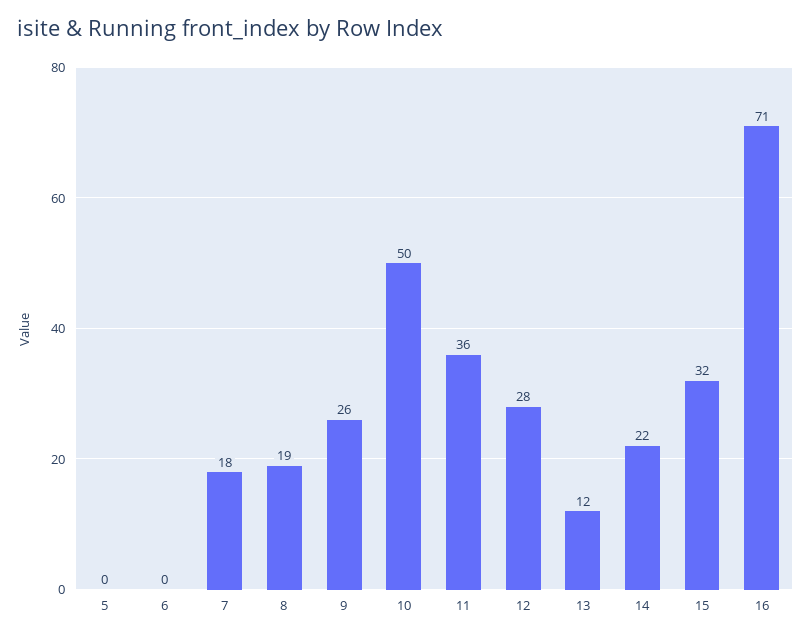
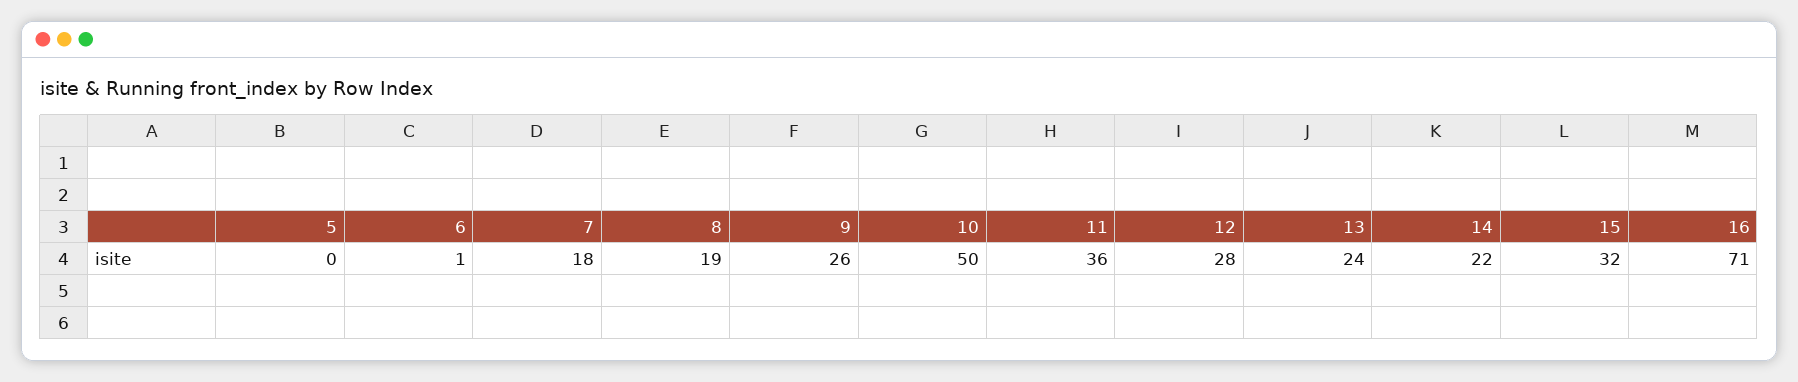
  {
    "5": 0,
-   "6": 0,
+   "6": 1,
    "7": 18,
    "8": 19,
    "9": 26,
    "10": 50,
    "11": 36,
    "12": 28,
-   "13": 12,
+   "13": 24,
    "14": 22,
    "15": 32,
    "16": 71
  }

